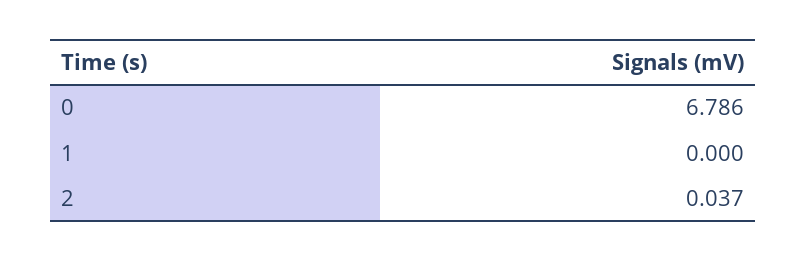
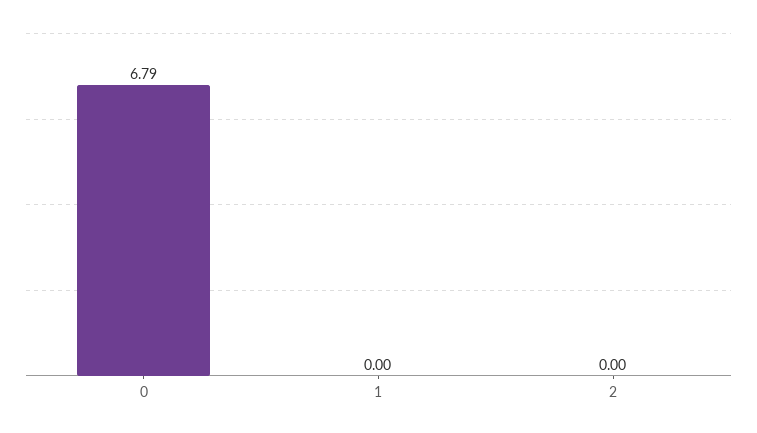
  {
    "0": 6.786,
    "1": 0,
-   "2": 0.037
+   "2": 0
  }

